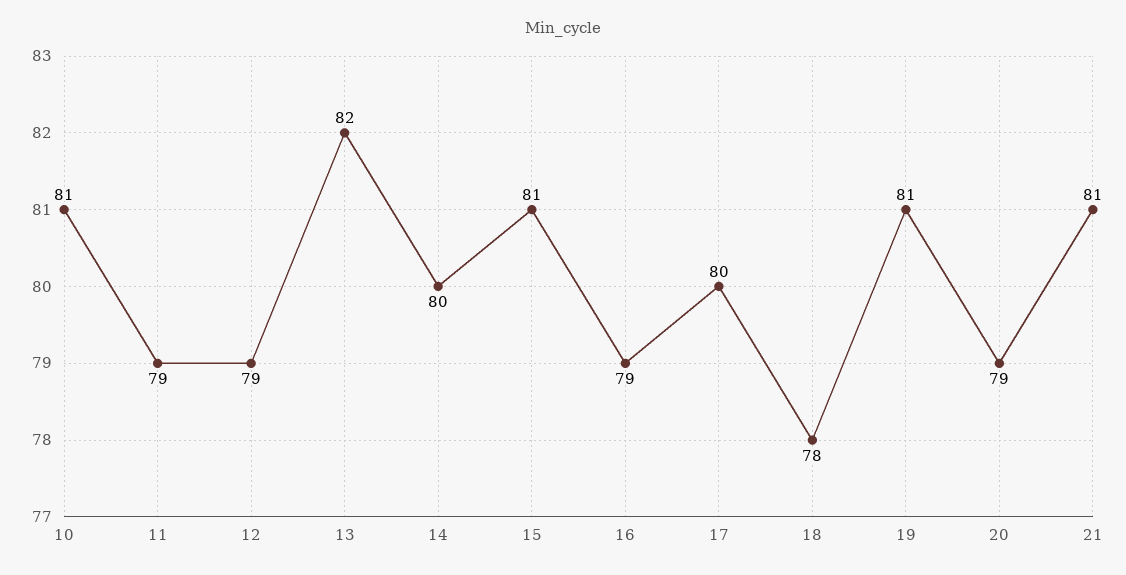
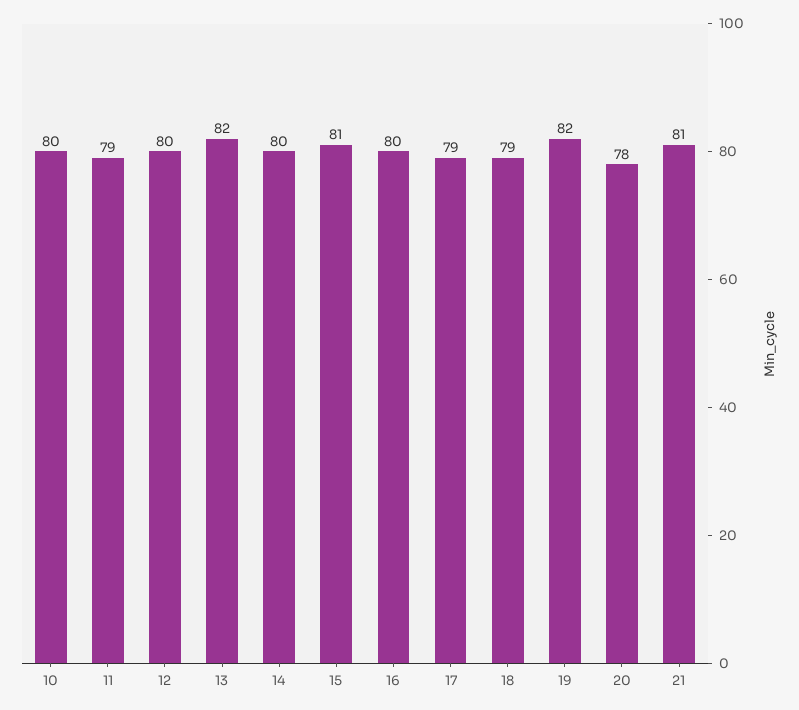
  {
-   "10": 81,
+   "10": 80,
    "11": 79,
-   "12": 79,
+   "12": 80,
    "13": 82,
    "14": 80,
    "15": 81,
-   "16": 79,
+   "16": 80,
-   "17": 80,
+   "17": 79,
-   "18": 78,
+   "18": 79,
-   "19": 81,
+   "19": 82,
-   "20": 79,
+   "20": 78,
    "21": 81
  }

